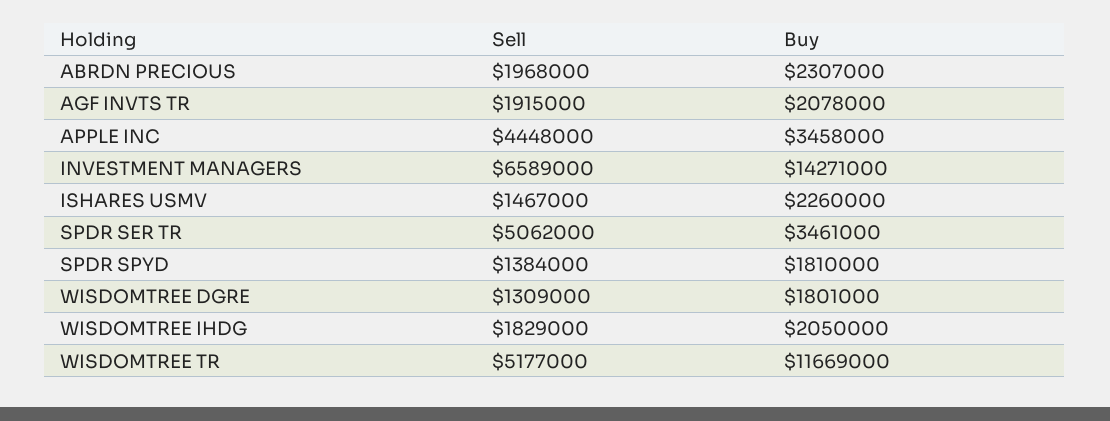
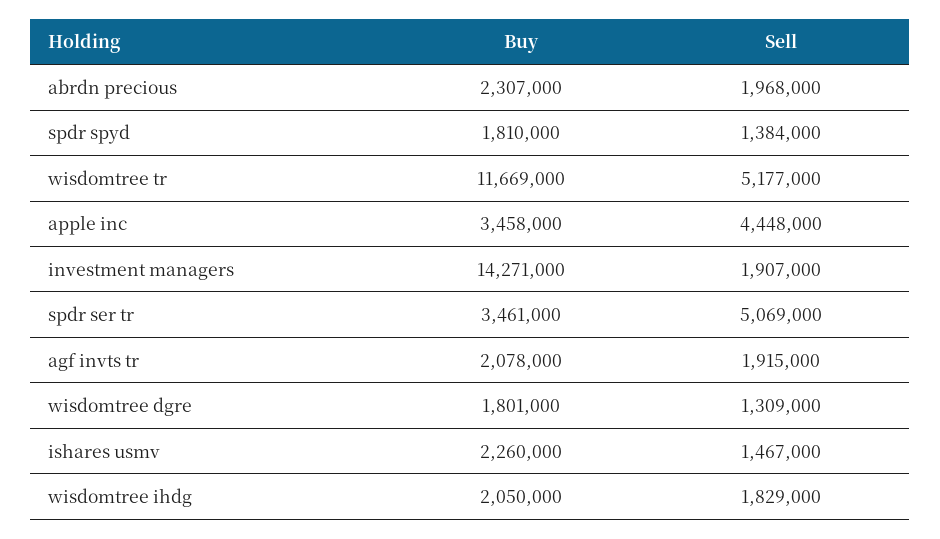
  {
    "Sell": {
      "ABRDN PRECIOUS": 1968000,
      "AGF INVTS TR": 1915000,
      "APPLE INC": 4448000,
-     "INVESTMENT MANAGERS": 6589000,
+     "INVESTMENT MANAGERS": 1907000,
      "ISHARES USMV": 1467000,
-     "SPDR SER TR": 5062000,
+     "SPDR SER TR": 5069000,
      "SPDR SPYD": 1384000,
      "WISDOMTREE DGRE": 1309000,
      "WISDOMTREE IHDG": 1829000,
      "WISDOMTREE TR": 5177000
    },
    "Buy": {
      "ABRDN PRECIOUS": 2307000,
      "AGF INVTS TR": 2078000,
      "APPLE INC": 3458000,
      "INVESTMENT MANAGERS": 14271000,
      "ISHARES USMV": 2260000,
      "SPDR SER TR": 3461000,
      "SPDR SPYD": 1810000,
      "WISDOMTREE DGRE": 1801000,
      "WISDOMTREE IHDG": 2050000,
      "WISDOMTREE TR": 11669000
    }
  }

